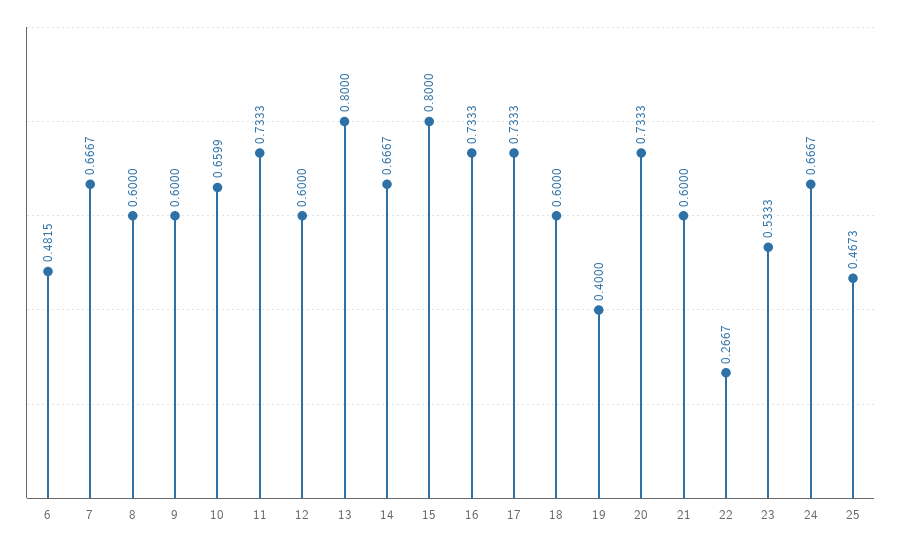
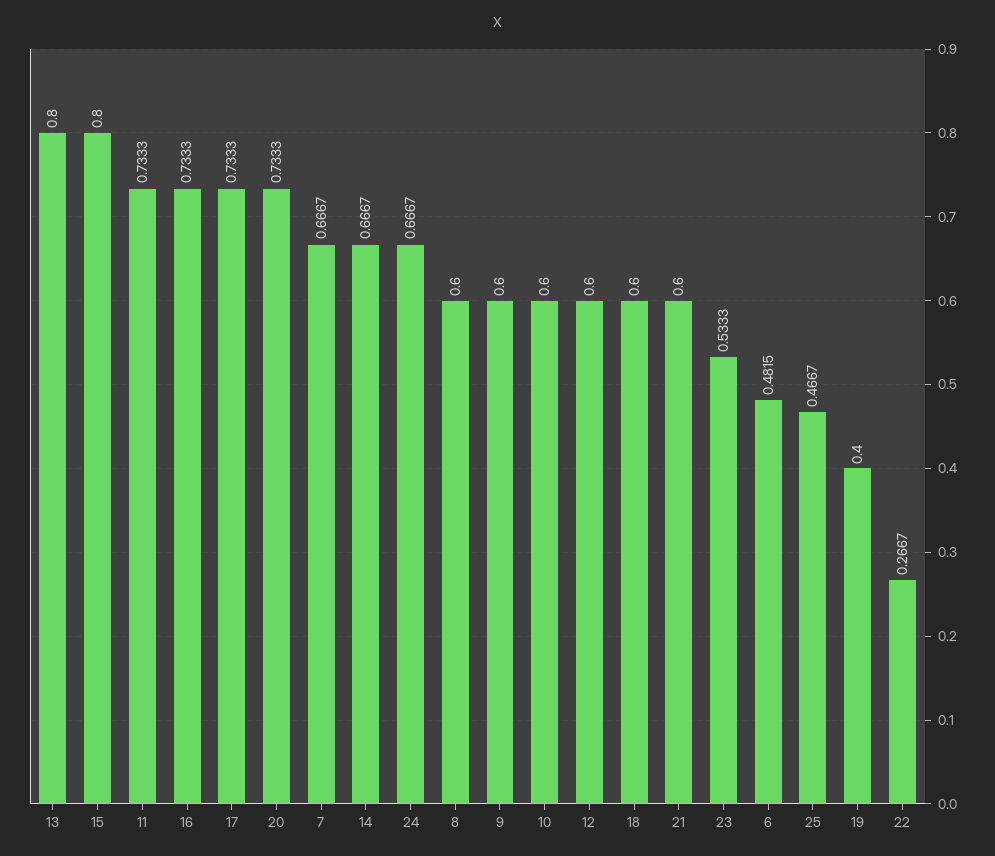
  {
    "6": 0.4815,
    "7": 0.6667,
    "8": 0.6,
    "9": 0.6,
-   "10": 0.6599,
+   "10": 0.6,
    "11": 0.7333,
    "12": 0.6,
    "13": 0.8,
    "14": 0.6667,
    "15": 0.8,
    "16": 0.7333,
    "17": 0.7333,
    "18": 0.6,
    "19": 0.4,
    "20": 0.7333,
    "21": 0.6,
    "22": 0.2667,
    "23": 0.5333,
    "24": 0.6667,
-   "25": 0.4673
+   "25": 0.4667
  }

